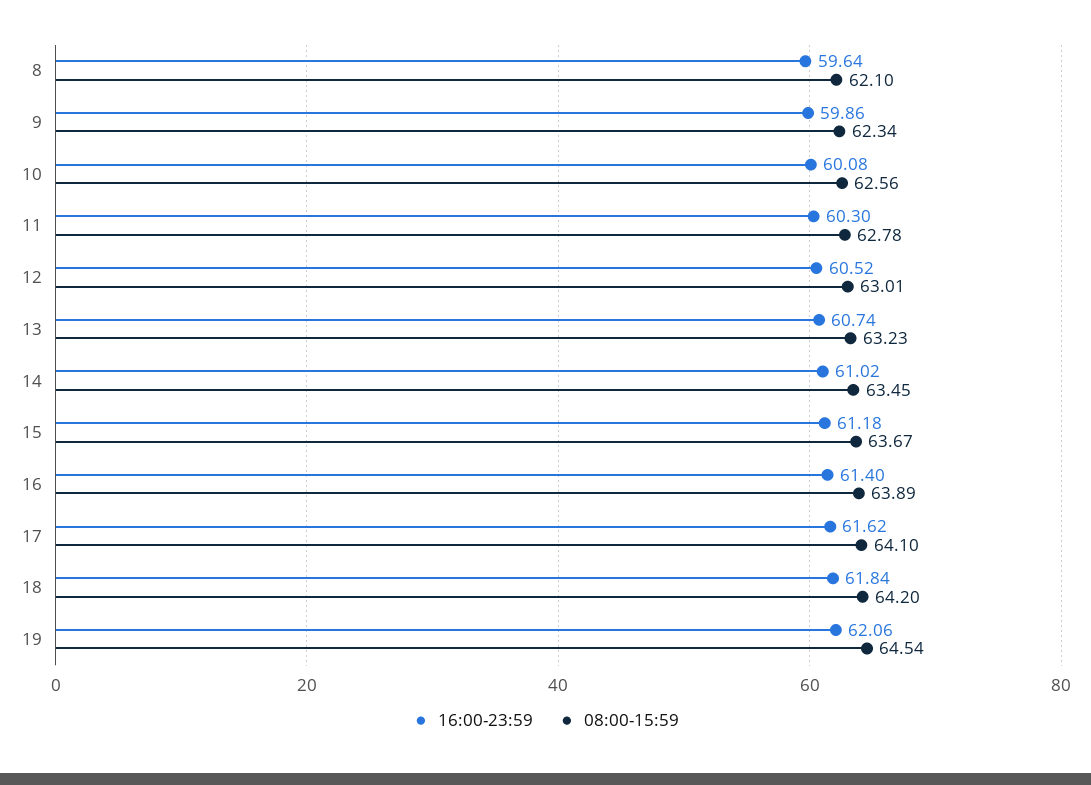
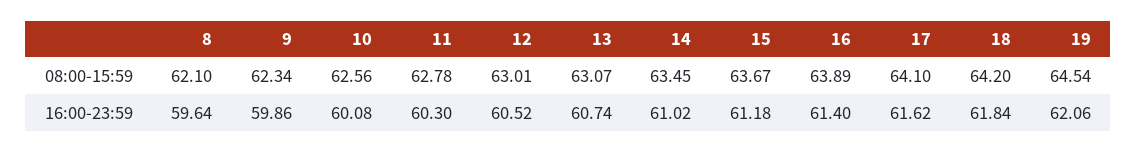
  {
    "16:00-23:59": {
      "8": 59.64,
      "9": 59.86,
      "10": 60.08,
      "11": 60.3,
      "12": 60.52,
      "13": 60.74,
      "14": 61.02,
      "15": 61.18,
      "16": 61.4,
      "17": 61.62,
      "18": 61.84,
      "19": 62.06
    },
    "08:00-15:59": {
      "8": 62.1,
      "9": 62.34,
      "10": 62.56,
      "11": 62.78,
      "12": 63.01,
-     "13": 63.23,
+     "13": 63.07,
      "14": 63.45,
      "15": 63.67,
      "16": 63.89,
      "17": 64.1,
      "18": 64.2,
      "19": 64.54
    }
  }

